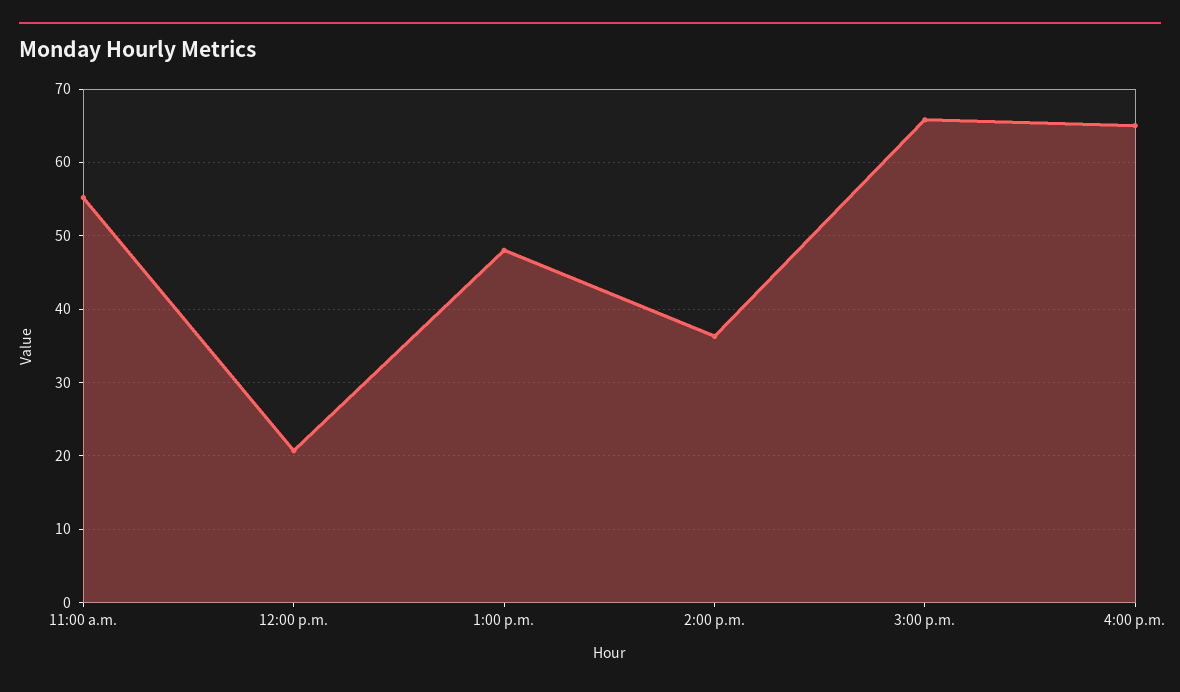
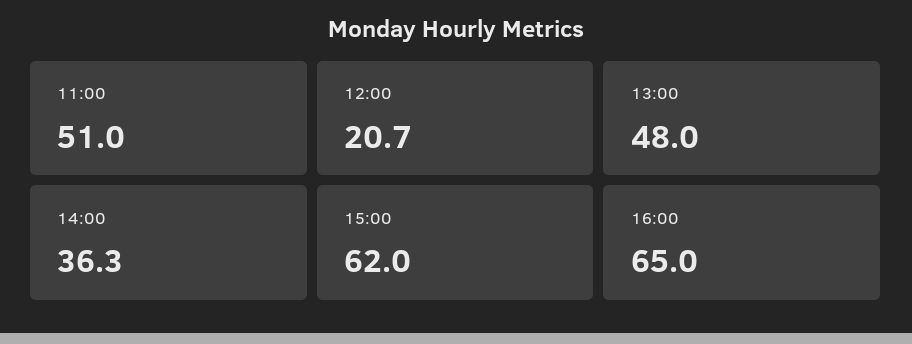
  {
-   "11:00 a.m.": 55,
+   "11:00 a.m.": 51,
    "12:00 p.m.": 20.7,
    "1:00 p.m.": 48,
    "2:00 p.m.": 36.3,
-   "3:00 p.m.": 66,
+   "3:00 p.m.": 62,
    "4:00 p.m.": 65
  }

